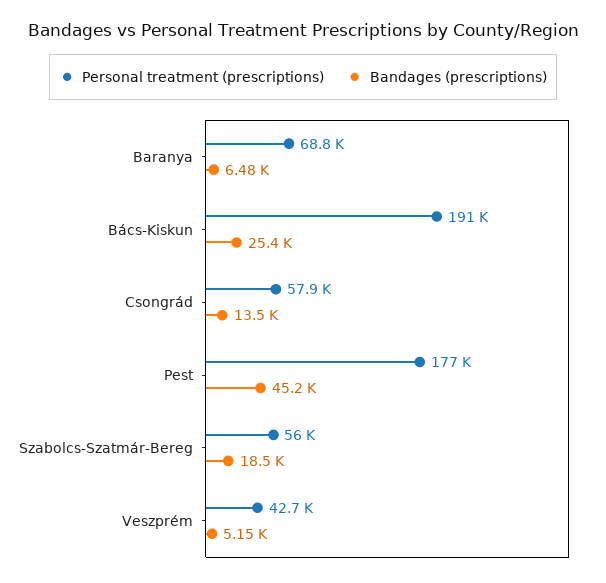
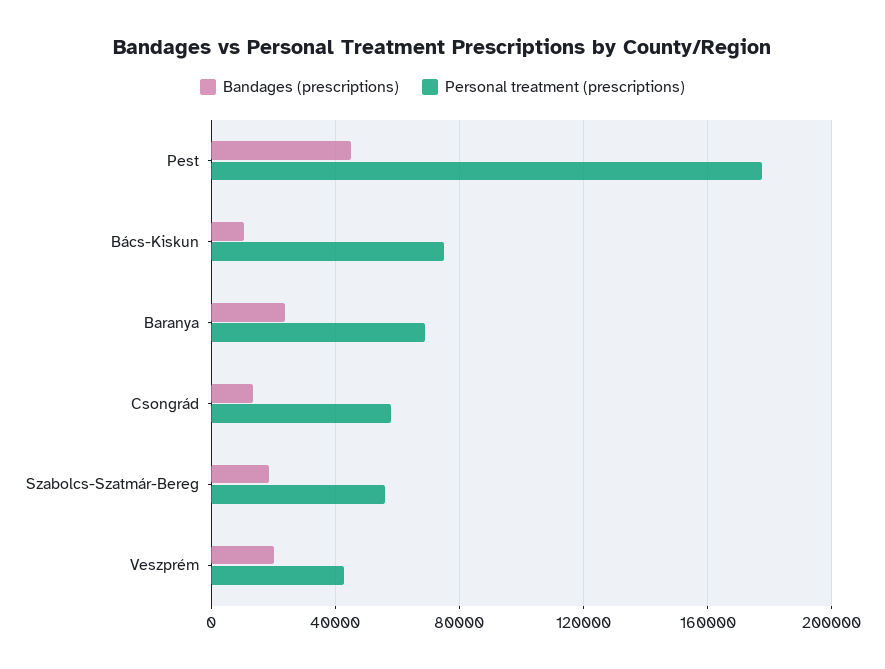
  {
    "Personal treatment (prescriptions)": {
      "Baranya": 68800,
-     "Bács-Kiskun": 191000,
+     "Bács-Kiskun": 75000,
      "Csongrád": 57900,
      "Pest": 177000,
      "Szabolcs-Szatmár-Bereg": 56000,
      "Veszprém": 42700
    },
    "Bandages (prescriptions)": {
-     "Baranya": 6480,
+     "Baranya": 25000,
-     "Bács-Kiskun": 25400,
+     "Bács-Kiskun": 10000,
      "Csongrád": 13500,
      "Pest": 45200,
      "Szabolcs-Szatmár-Bereg": 18500,
-     "Veszprém": 5150
+     "Veszprém": 20000
    }
  }

